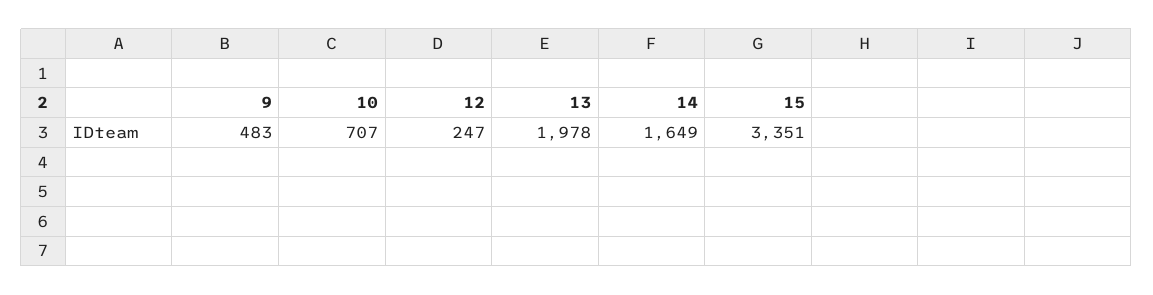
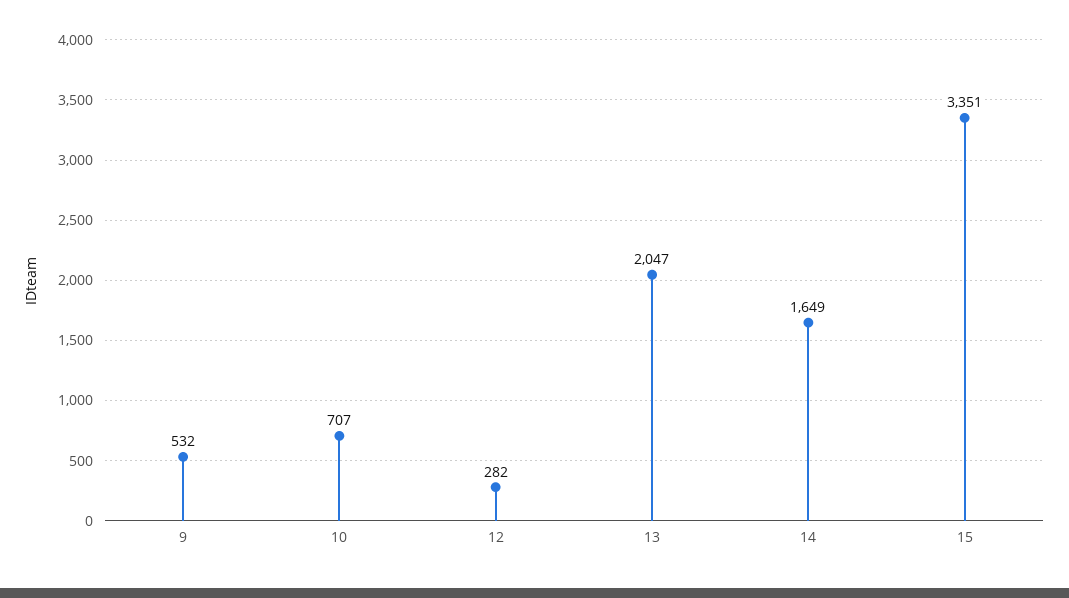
  {
-   "9": 483,
+   "9": 532,
    "10": 707,
-   "12": 247,
+   "12": 282,
-   "13": 1978,
+   "13": 2047,
    "14": 1649,
    "15": 3351
  }

